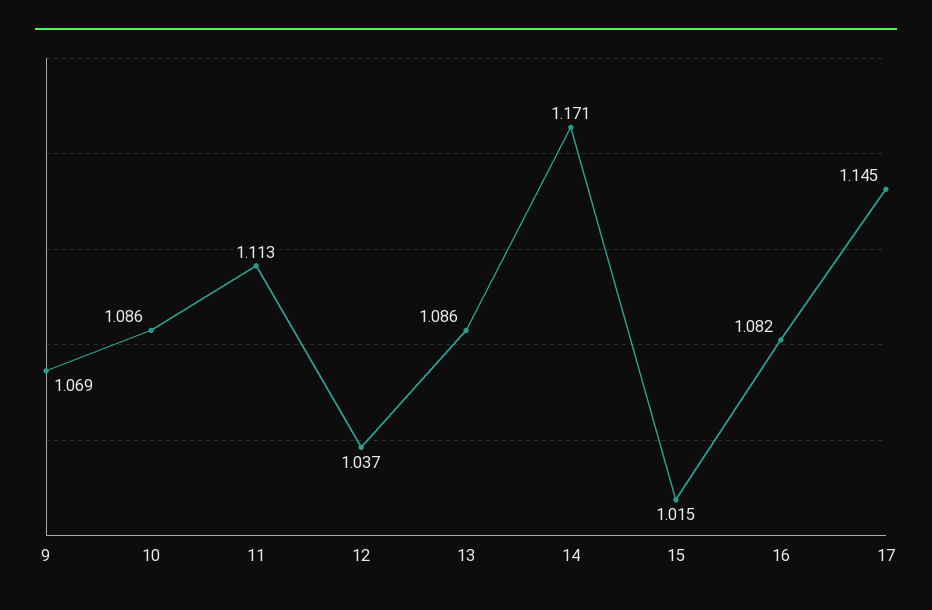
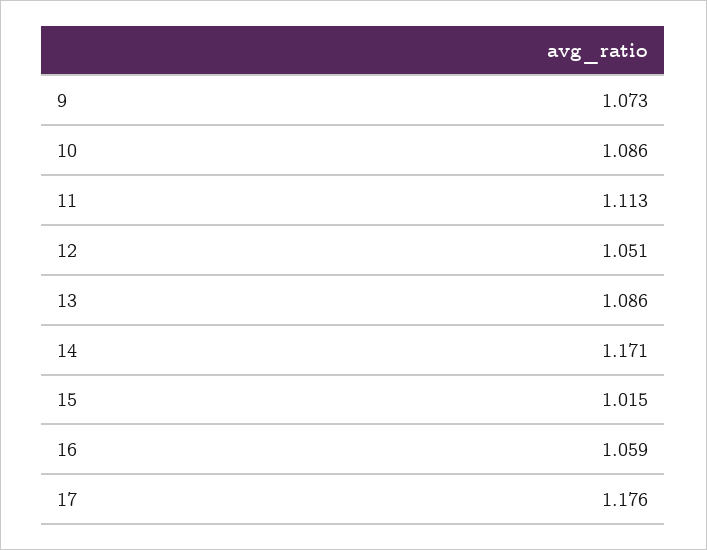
  {
-   "9": 1.069,
+   "9": 1.073,
    "10": 1.086,
    "11": 1.113,
-   "12": 1.037,
+   "12": 1.051,
    "13": 1.086,
    "14": 1.171,
    "15": 1.015,
-   "16": 1.082,
+   "16": 1.059,
-   "17": 1.145
+   "17": 1.176
  }

